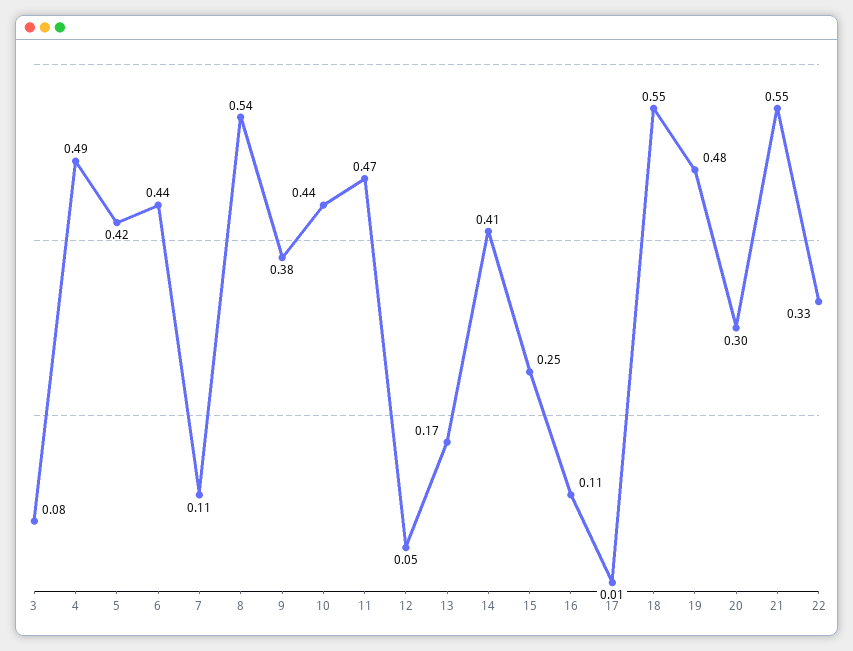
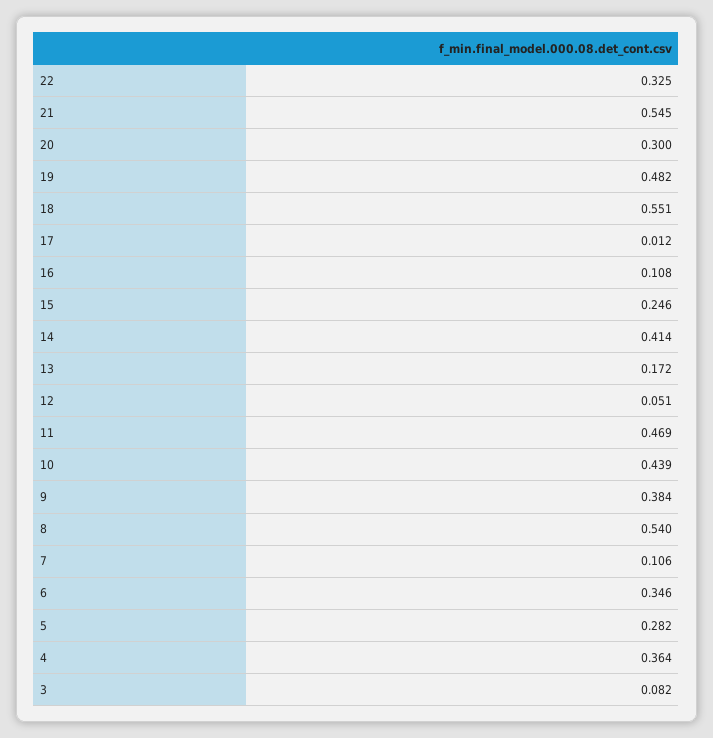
  {
    "3": 0.082,
-   "4": 0.49,
+   "4": 0.364,
-   "5": 0.42,
+   "5": 0.282,
-   "6": 0.44,
+   "6": 0.346,
    "7": 0.106,
    "8": 0.54,
    "9": 0.384,
    "10": 0.439,
    "11": 0.469,
    "12": 0.051,
    "13": 0.172,
    "14": 0.414,
    "15": 0.246,
    "16": 0.108,
    "17": 0.012,
    "18": 0.551,
    "19": 0.482,
    "20": 0.3,
    "21": 0.545,
    "22": 0.325
  }

